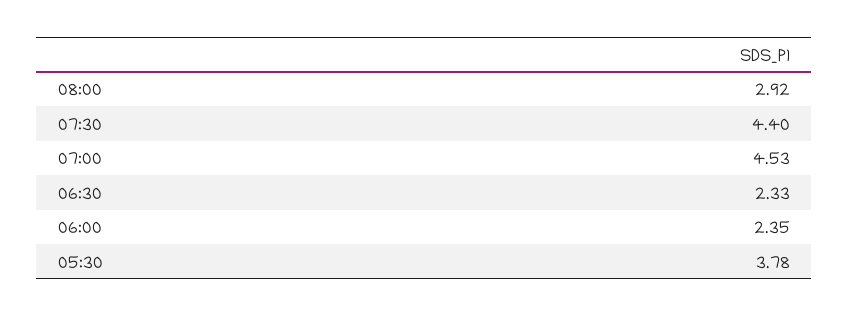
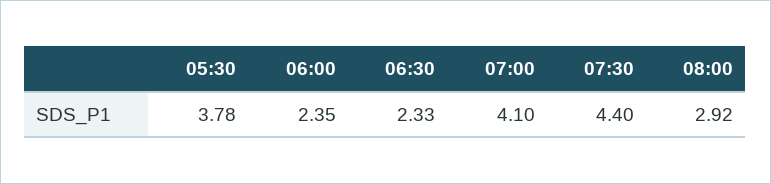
  {
    "08:00": 2.92,
    "07:30": 4.4,
-   "07:00": 4.53,
+   "07:00": 4.1,
    "06:30": 2.33,
    "06:00": 2.35,
    "05:30": 3.78
  }

